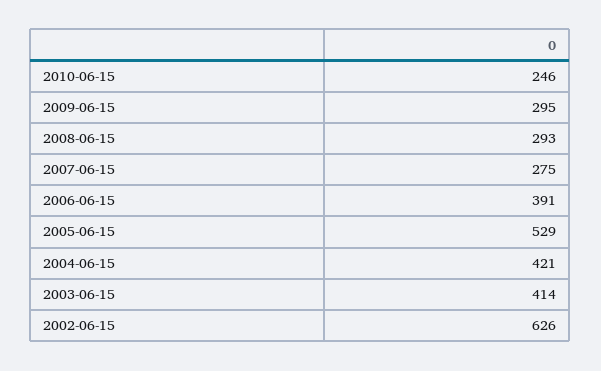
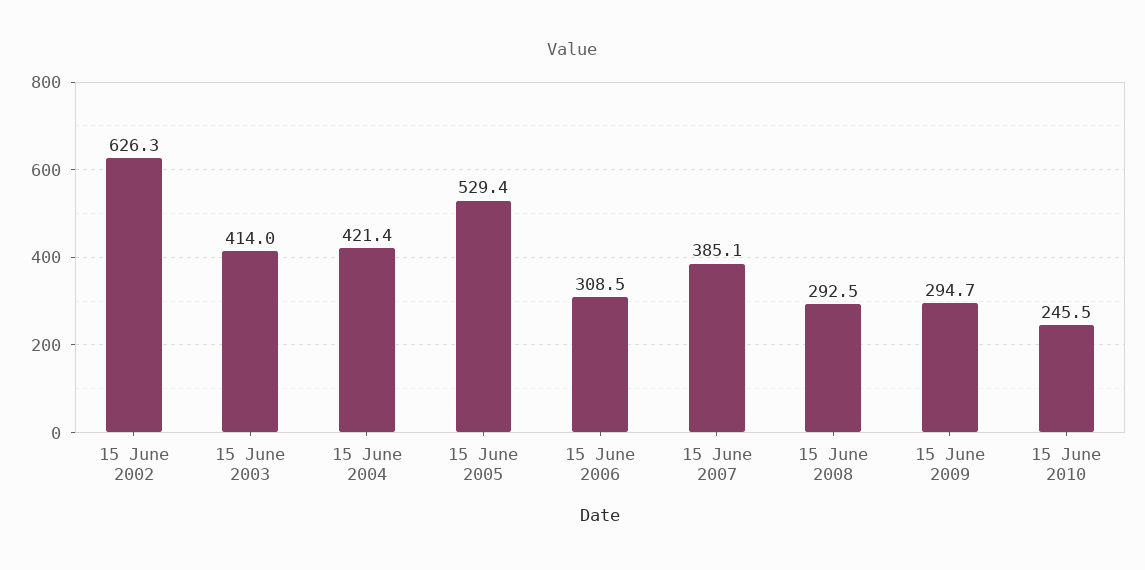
  {
    "2010-06-15": 245.5,
    "2009-06-15": 294.7,
    "2008-06-15": 292.5,
-   "2007-06-15": 275,
+   "2007-06-15": 385.1,
-   "2006-06-15": 391,
+   "2006-06-15": 308.5,
    "2005-06-15": 529.4,
    "2004-06-15": 421.4,
    "2003-06-15": 414,
    "2002-06-15": 626.3
  }

